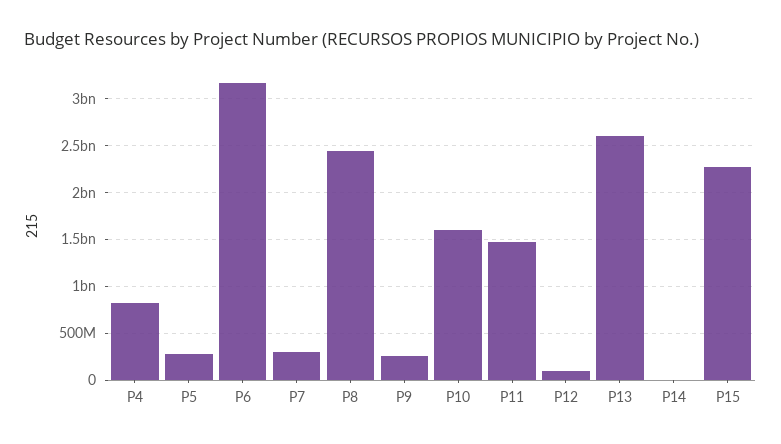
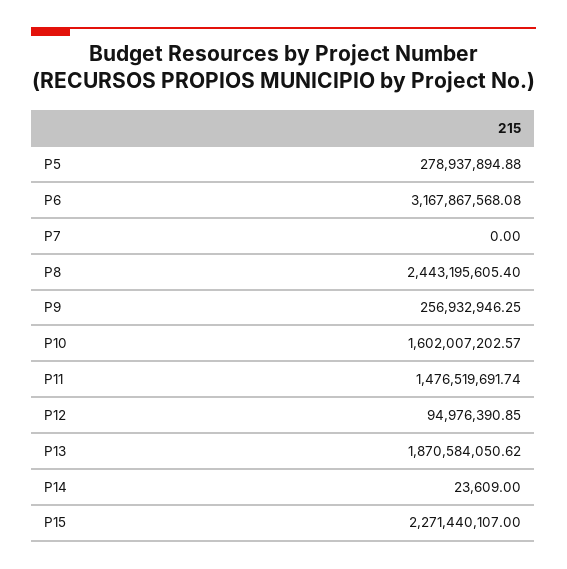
  {
-   "P4": 800000000,
    "P5": 278937894.88,
    "P6": 3167867568.08,
-   "P7": 300000000,
+   "P7": 0,
    "P8": 2443195605.4,
    "P9": 256932946.25,
    "P10": 1602007202.57,
    "P11": 1476519691.74,
    "P12": 94976390.85,
-   "P13": 2600000000,
+   "P13": 1870584050.62,
    "P14": 23609,
    "P15": 2271440107
  }

